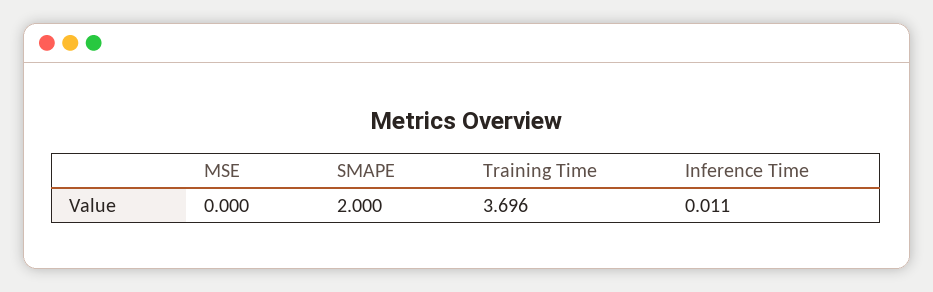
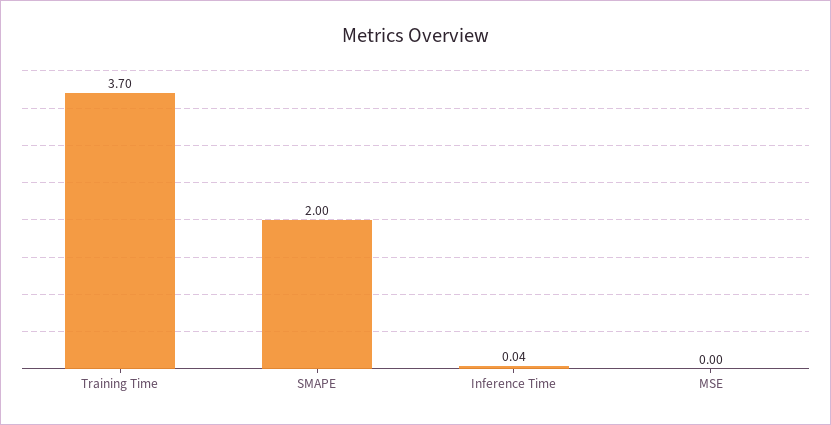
  {
    "MSE": 0,
    "SMAPE": 2,
    "Training Time": 3.696,
-   "Inference Time": 0.011
+   "Inference Time": 0.04
  }

